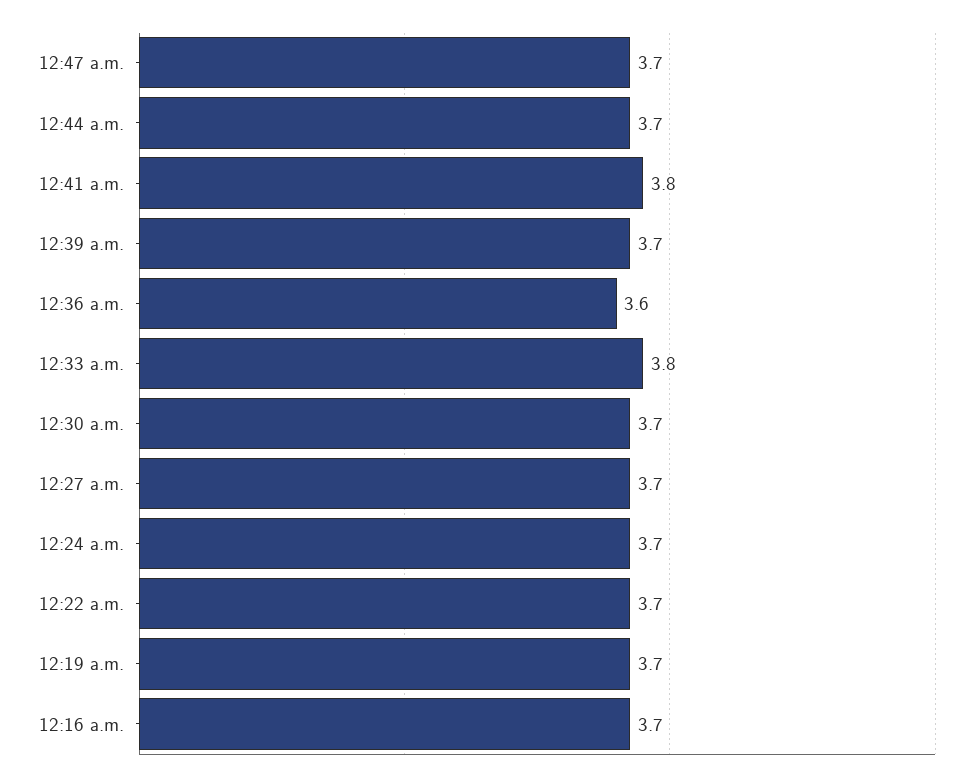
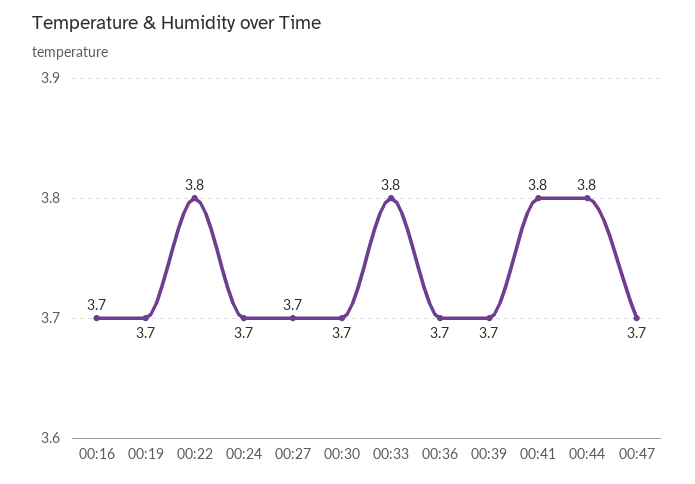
  {
    "12:47 a.m.": 3.7,
-   "12:44 a.m.": 3.7,
+   "12:44 a.m.": 3.8,
    "12:41 a.m.": 3.8,
    "12:39 a.m.": 3.7,
-   "12:36 a.m.": 3.6,
+   "12:36 a.m.": 3.7,
    "12:33 a.m.": 3.8,
    "12:30 a.m.": 3.7,
    "12:27 a.m.": 3.7,
    "12:24 a.m.": 3.7,
-   "12:22 a.m.": 3.7,
+   "12:22 a.m.": 3.8,
    "12:19 a.m.": 3.7,
    "12:16 a.m.": 3.7
  }

